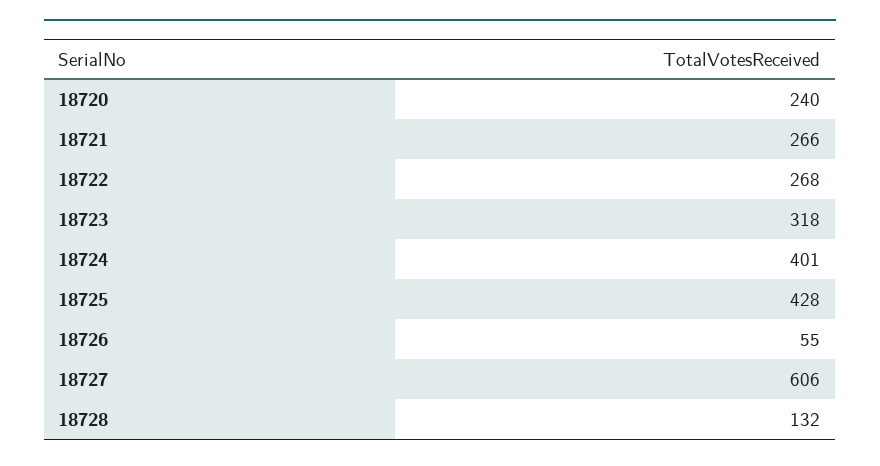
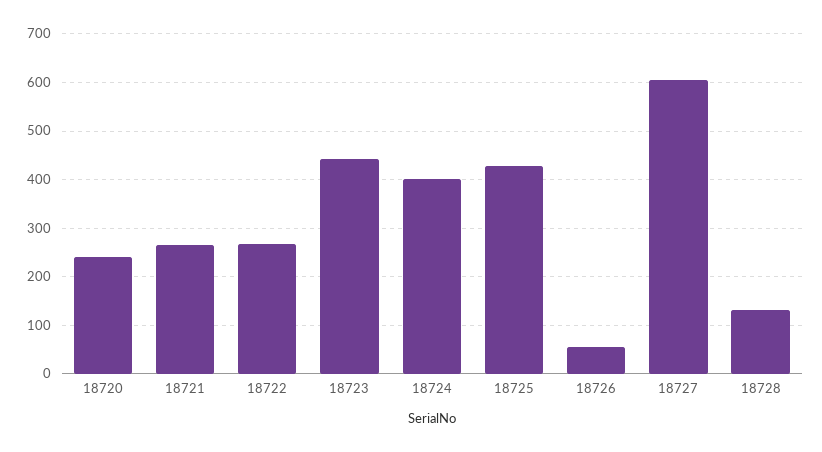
  {
    "18720": 240,
    "18721": 266,
    "18722": 268,
-   "18723": 318,
+   "18723": 440,
    "18724": 401,
    "18725": 428,
    "18726": 55,
    "18727": 606,
    "18728": 132
  }

